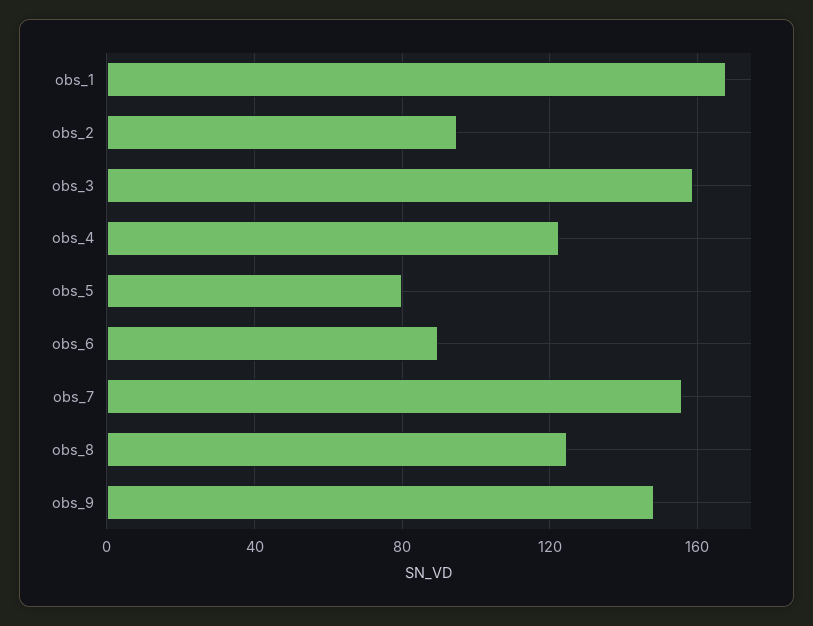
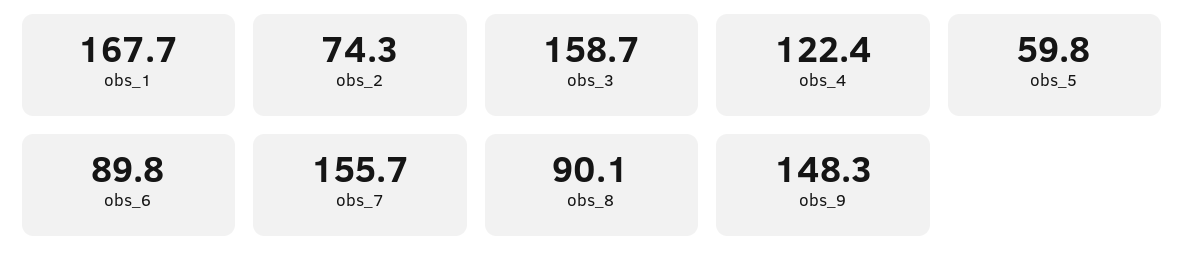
  {
    "obs_1": 167.7,
-   "obs_2": 95,
+   "obs_2": 74.3,
    "obs_3": 158.7,
    "obs_4": 122.4,
-   "obs_5": 80,
+   "obs_5": 59.8,
    "obs_6": 89.8,
    "obs_7": 155.7,
-   "obs_8": 125,
+   "obs_8": 90.1,
    "obs_9": 148.3
  }

